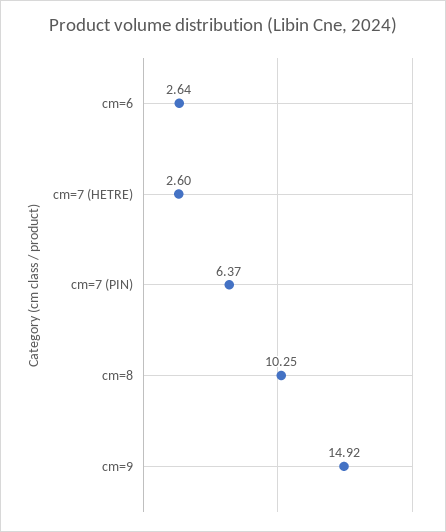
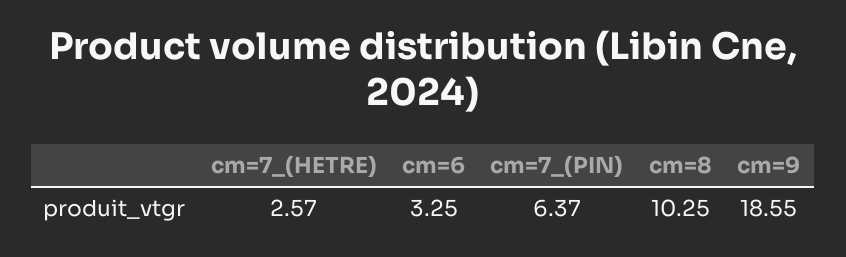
  {
-   "cm=6": 2.64,
+   "cm=6": 3.25,
-   "cm=7 (HETRE)": 2.6,
+   "cm=7 (HETRE)": 2.57,
    "cm=7 (PIN)": 6.37,
    "cm=8": 10.25,
-   "cm=9": 14.92
+   "cm=9": 18.55
  }

